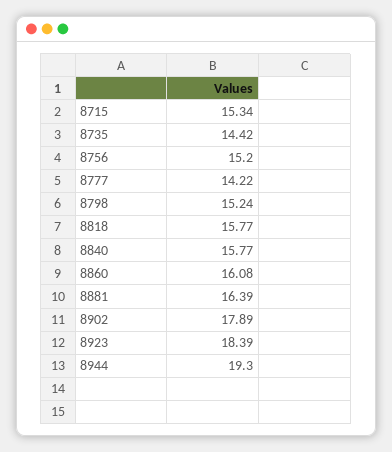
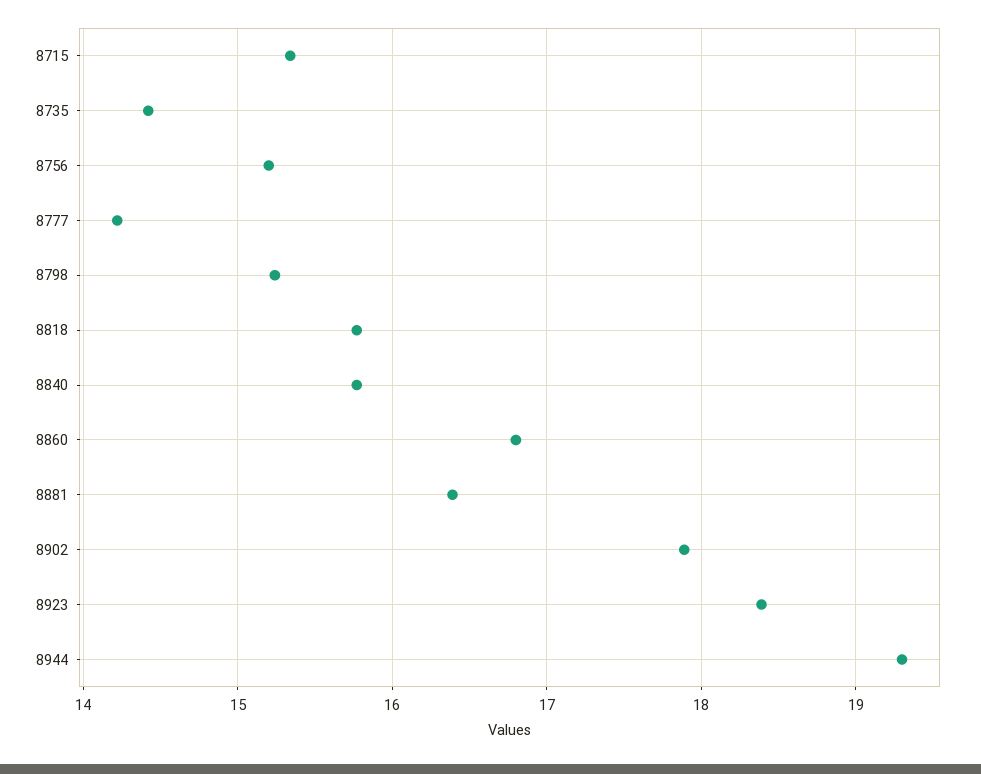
  {
    "8715": 15.34,
    "8735": 14.42,
    "8756": 15.2,
    "8777": 14.22,
    "8798": 15.24,
    "8818": 15.77,
    "8840": 15.77,
-   "8860": 16.08,
+   "8860": 16.8,
    "8881": 16.39,
    "8902": 17.89,
    "8923": 18.39,
    "8944": 19.3
  }

